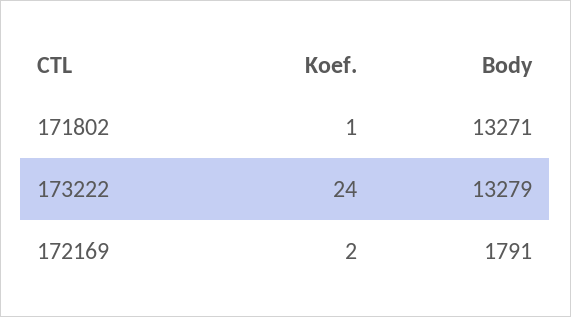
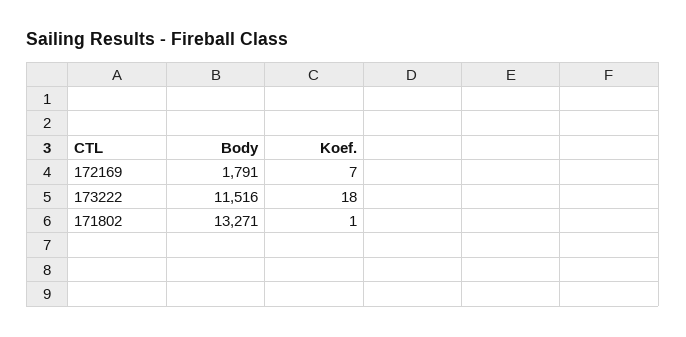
  {
    "Koef.": {
      "171802": 1,
-     "173222": 24,
+     "173222": 18,
-     "172169": 2
+     "172169": 7
    },
    "Body": {
      "171802": 13271,
-     "173222": 13279,
+     "173222": 11516,
      "172169": 1791
    }
  }

